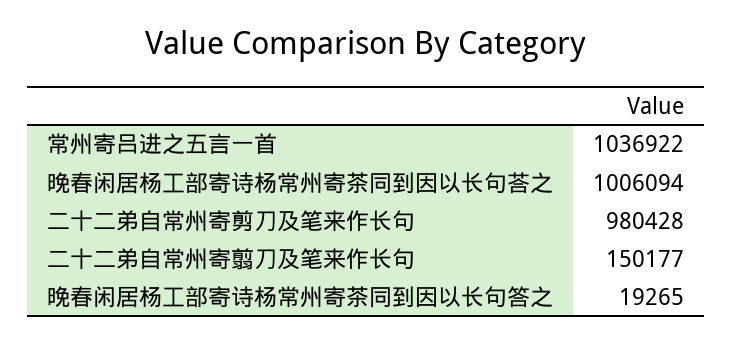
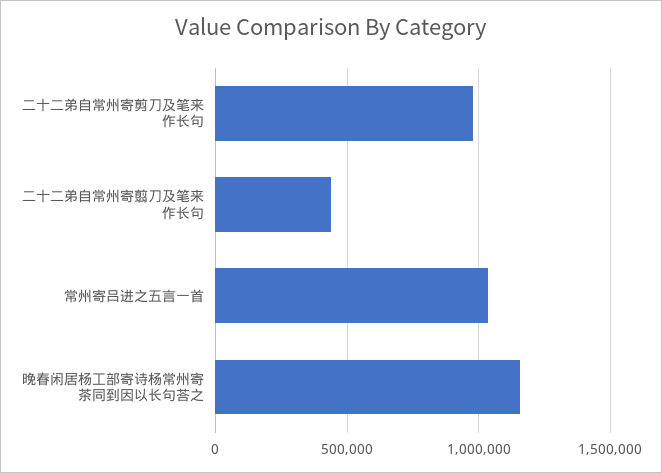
  {
    "常州寄吕进之五言一首": 1036922,
-   "晚春闲居杨工部寄诗杨常州寄茶同到因以长句荅之": 1006094,
+   "晚春闲居杨工部寄诗杨常州寄茶同到因以长句荅之": 1150000,
    "二十二弟自常州寄剪刀及笔来作长句": 980428,
-   "二十二弟自常州寄翦刀及笔来作长句": 150177,
+   "二十二弟自常州寄翦刀及笔来作长句": 450000
-   "晚春闲居杨工部寄诗杨常州寄茶同到因以长句答之": 19265
  }

